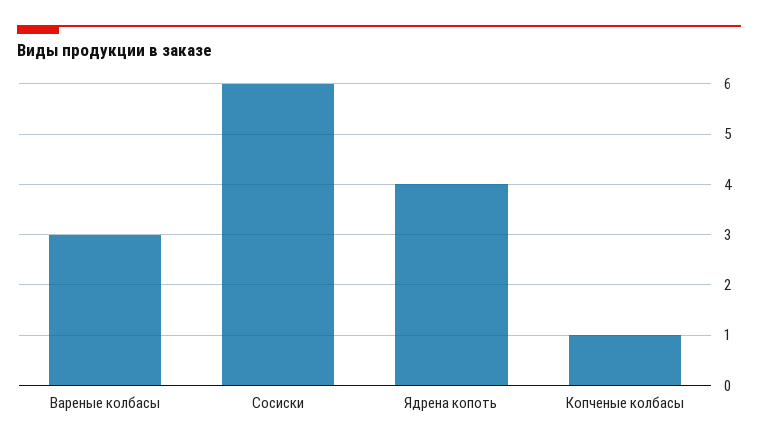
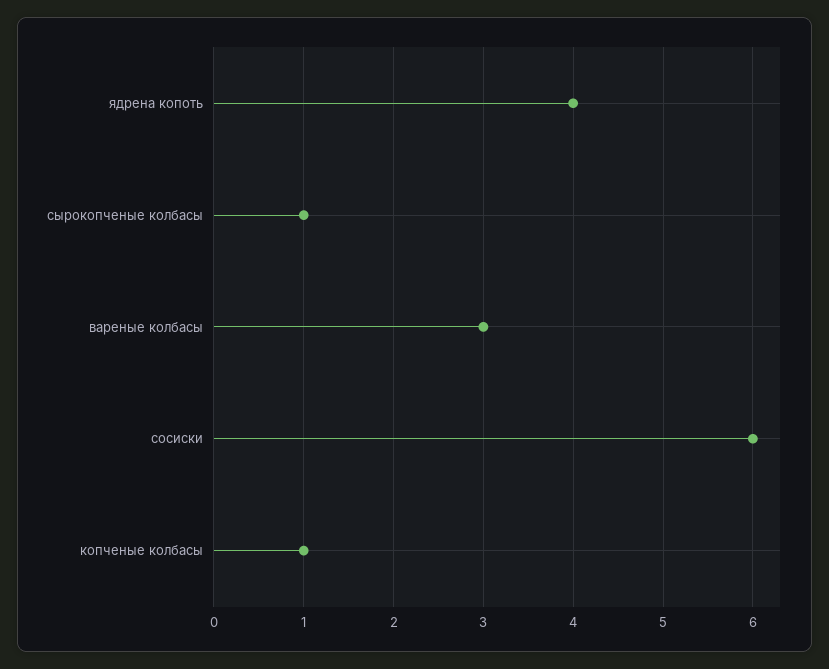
  {
    "Вареные колбасы": 3,
    "Сосиски": 6,
    "Ядрена копоть": 4,
-   "Копченые колбасы": 1
+   "Копченые колбасы": 1,
+   "сырокопченые колбасы": 1
  }

